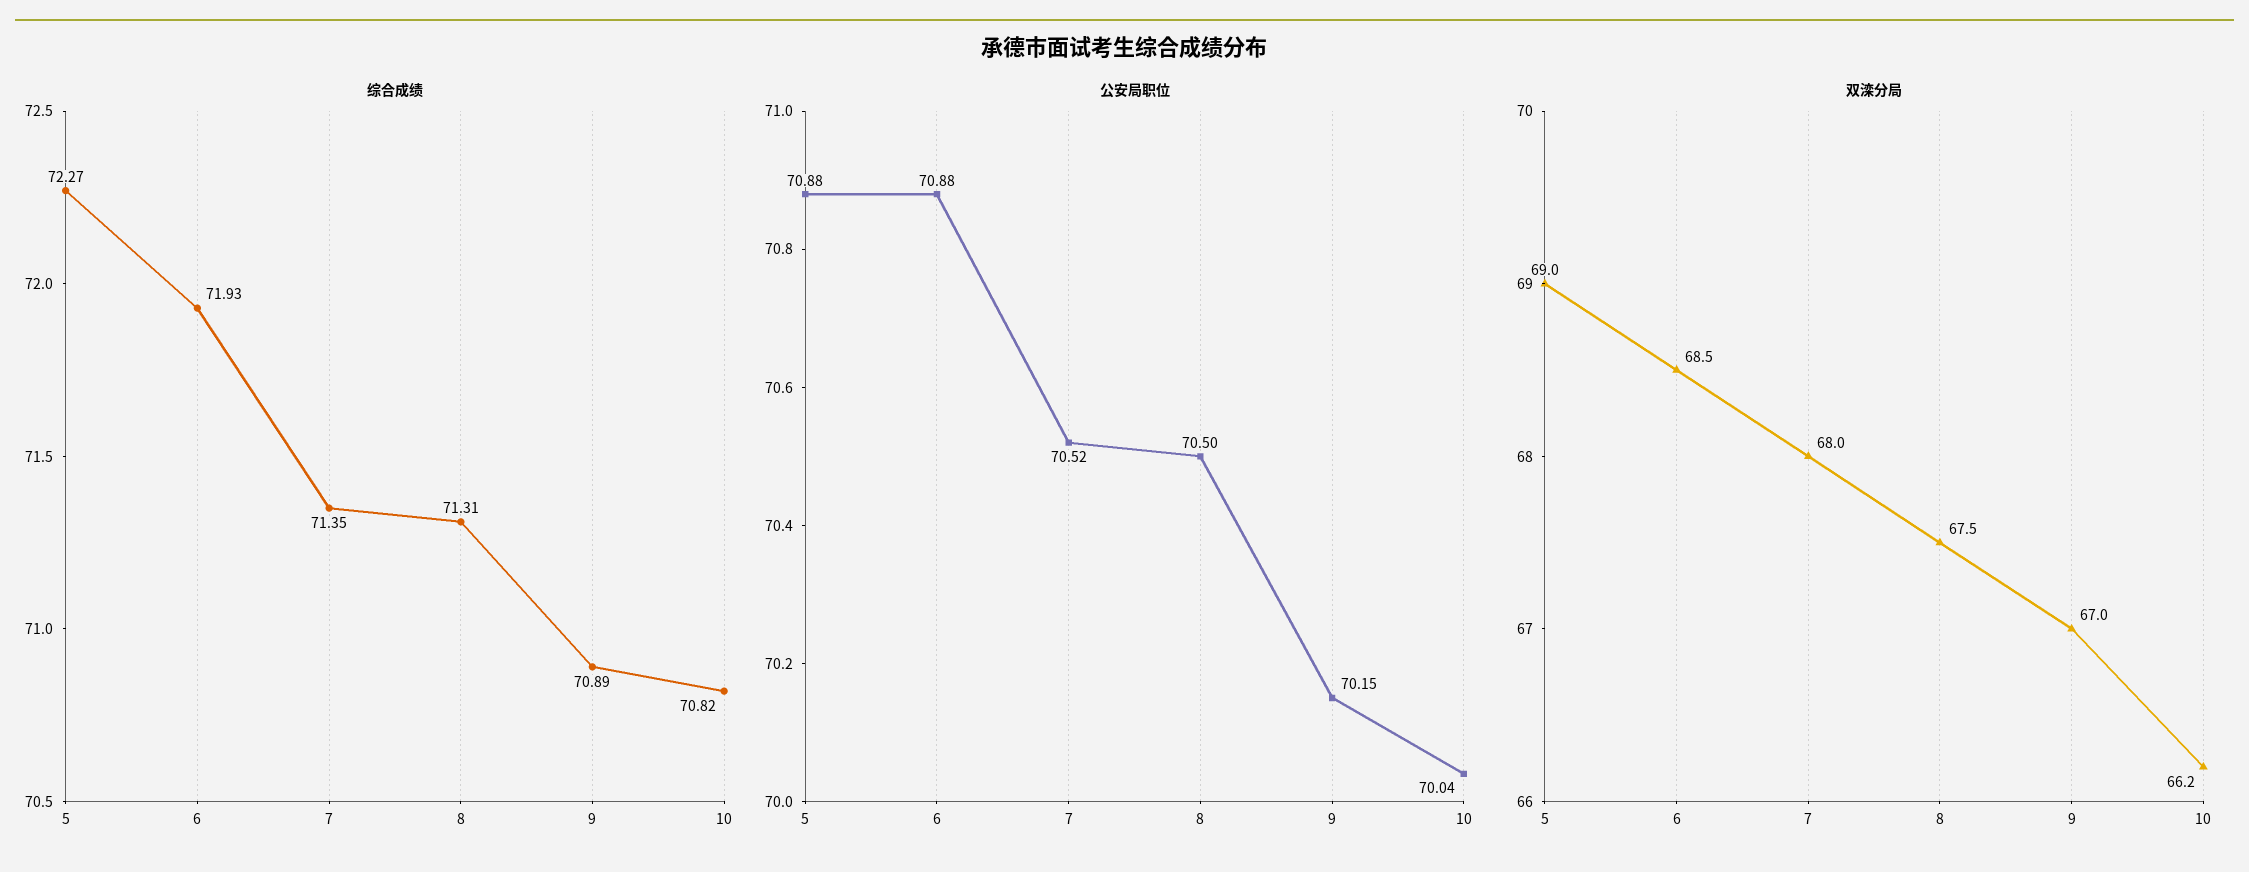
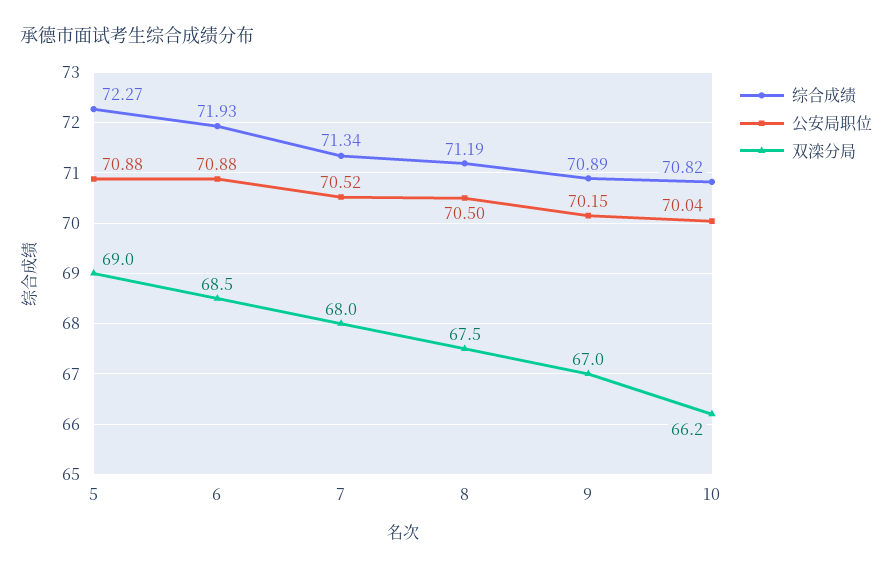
  {
    "综合成绩": {
      "5": 72.27,
      "6": 71.93,
-     "7": 71.35,
+     "7": 71.34,
-     "8": 71.31,
+     "8": 71.19,
      "9": 70.89,
      "10": 70.82
    },
    "公安局职位": {
      "5": 70.88,
      "6": 70.88,
      "7": 70.52,
      "8": 70.5,
      "9": 70.15,
      "10": 70.04
    },
    "双滦分局": {
      "5": 69,
      "6": 68.5,
      "7": 68,
      "8": 67.5,
      "9": 67,
      "10": 66.2
    }
  }

